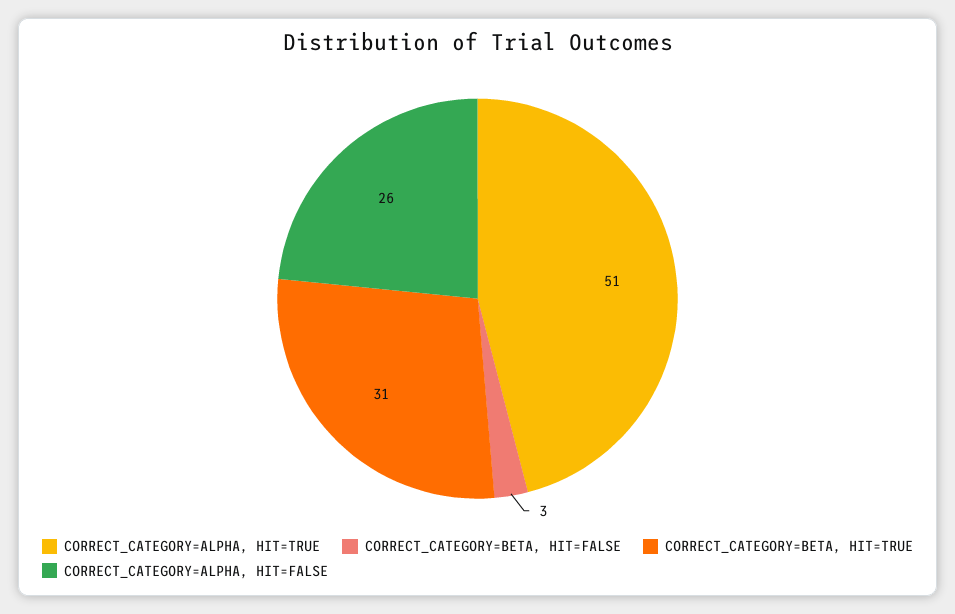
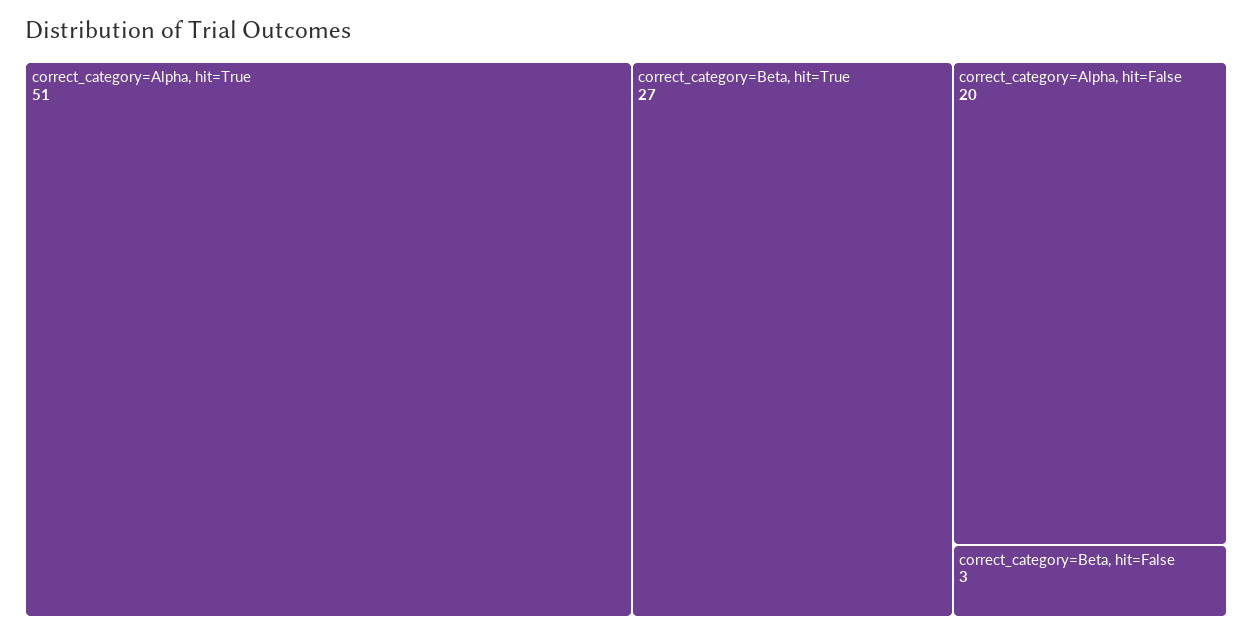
  {
    "CORRECT_CATEGORY=ALPHA, HIT=TRUE": 51,
    "CORRECT_CATEGORY=BETA, HIT=FALSE": 3,
-   "CORRECT_CATEGORY=BETA, HIT=TRUE": 31,
+   "CORRECT_CATEGORY=BETA, HIT=TRUE": 27,
-   "CORRECT_CATEGORY=ALPHA, HIT=FALSE": 26
+   "CORRECT_CATEGORY=ALPHA, HIT=FALSE": 20
  }

